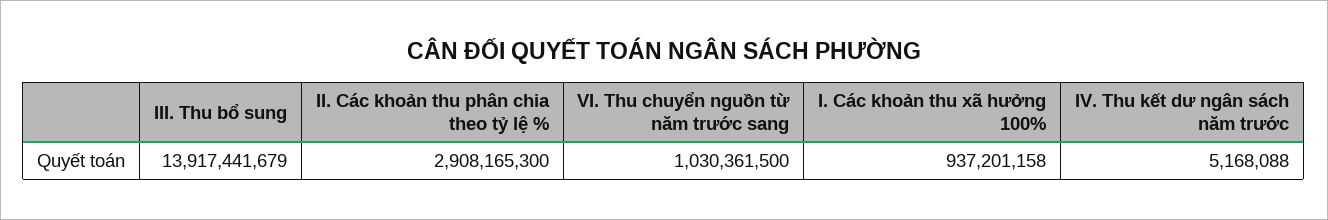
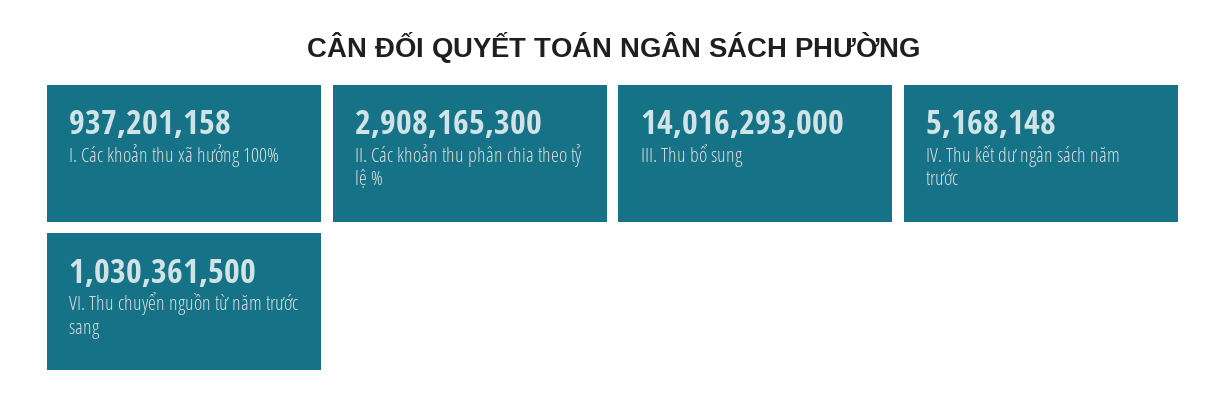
  {
-   "III. Thu bổ sung": 13917441679,
+   "III. Thu bổ sung": 14016293000,
    "II. Các khoản thu phân chia theo tỷ lệ %": 2908165300,
    "VI. Thu chuyển nguồn từ năm trước sang": 1030361500,
    "I. Các khoản thu xã hưởng 100%": 937201158,
-   "IV. Thu kết dư ngân sách năm trước": 5168088
+   "IV. Thu kết dư ngân sách năm trước": 5168148
  }

